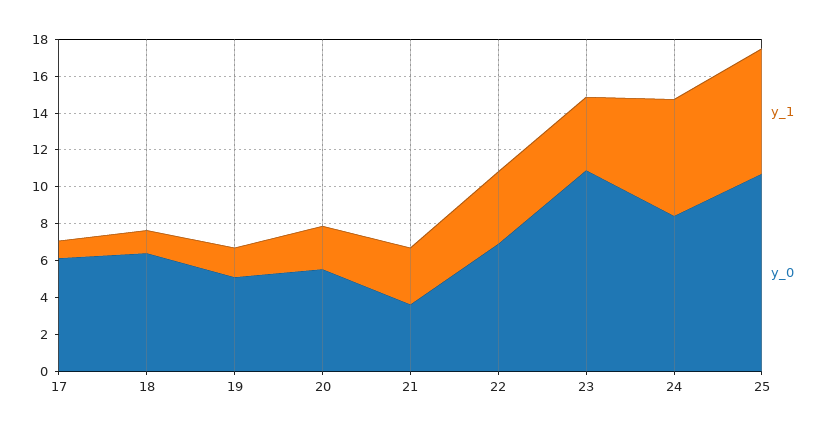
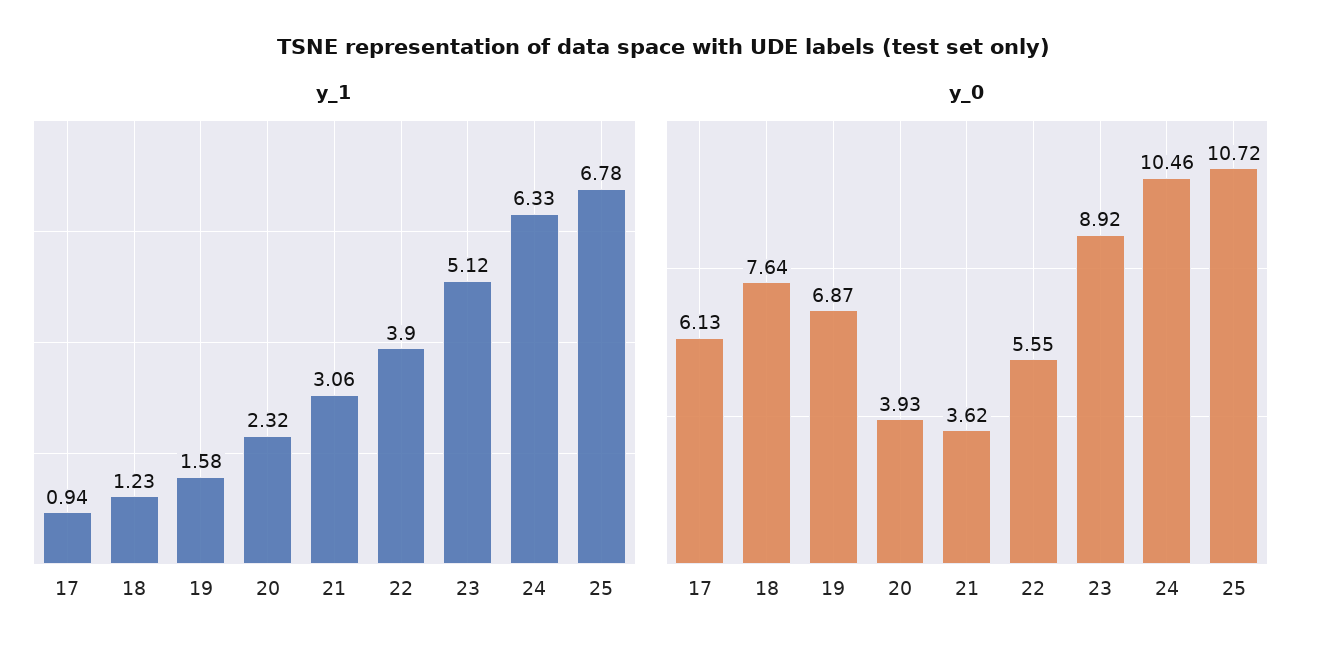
  {
    "y_1": {
      "17": 0.94,
      "18": 1.23,
      "19": 1.58,
      "20": 2.32,
      "21": 3.06,
      "22": 3.9,
-     "23": 4,
+     "23": 5.12,
      "24": 6.33,
      "25": 6.78
    },
    "y_0": {
      "17": 6.13,
-     "18": 6.5,
+     "18": 7.64,
-     "19": 5,
+     "19": 6.87,
-     "20": 5.5,
+     "20": 3.93,
      "21": 3.62,
-     "22": 7,
+     "22": 5.55,
-     "23": 11,
+     "23": 8.92,
-     "24": 8.5,
+     "24": 10.46,
      "25": 10.72
    }
  }

